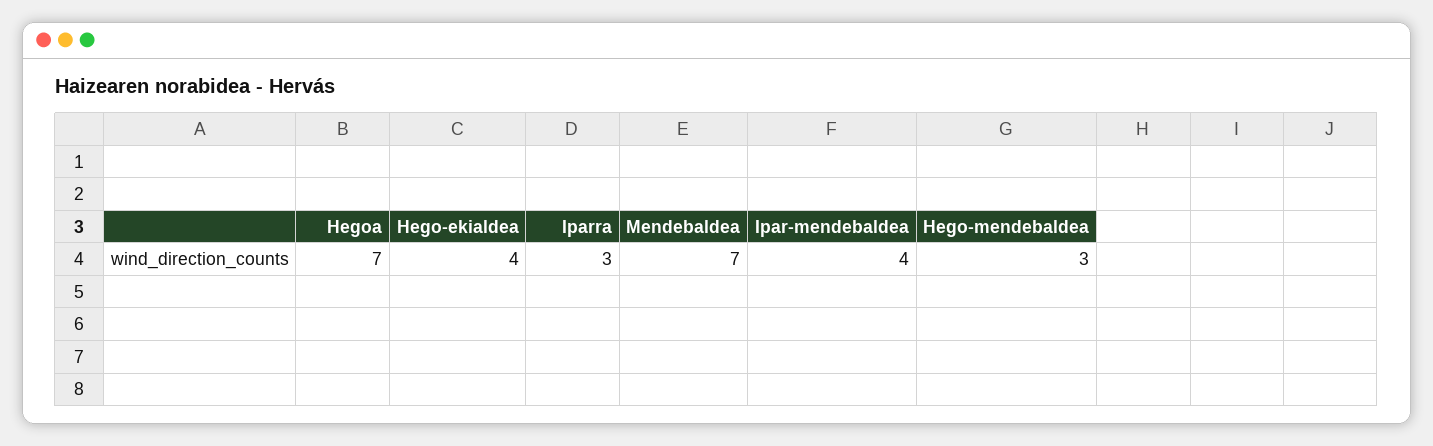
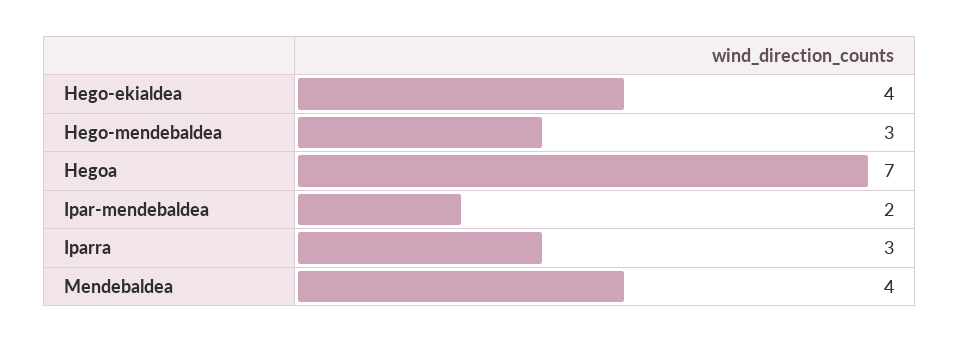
  {
    "Hegoa": 7,
    "Hego-ekialdea": 4,
    "Iparra": 3,
-   "Mendebaldea": 7,
+   "Mendebaldea": 4,
-   "Ipar-mendebaldea": 4,
+   "Ipar-mendebaldea": 2,
    "Hego-mendebaldea": 3
  }

